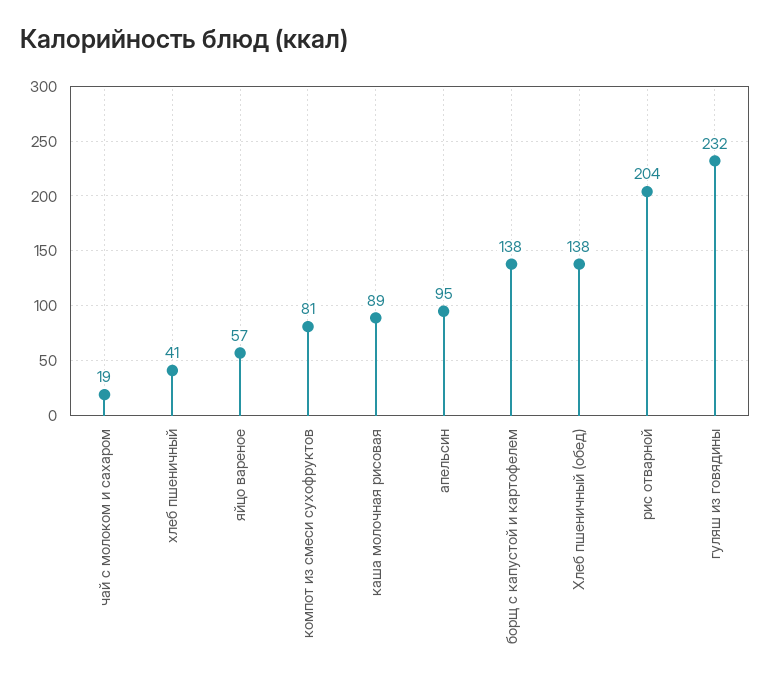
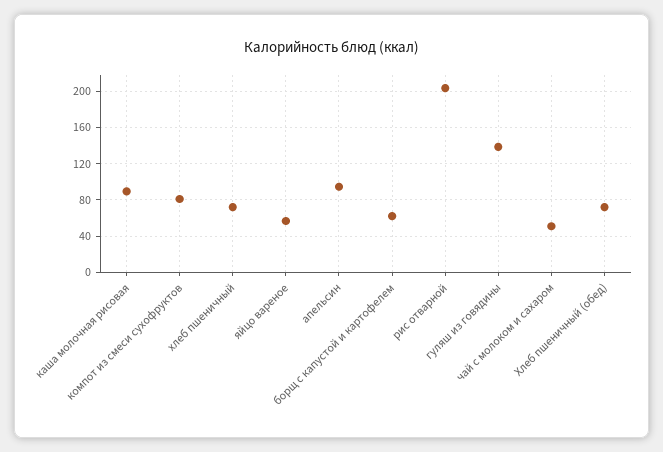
  {
-   "чай с молоком и сахаром": 19,
+   "чай с молоком и сахаром": 50,
-   "хлеб пшеничный": 41,
+   "хлеб пшеничный": 70,
    "яйцо вареное": 57,
    "компот из смеси сухофруктов": 81,
    "каша молочная рисовая": 89,
    "апельсин": 95,
-   "борщ с капустой и картофелем": 138,
+   "борщ с капустой и картофелем": 60,
-   "Хлеб пшеничный (обед)": 138,
+   "Хлеб пшеничный (обед)": 70,
    "рис отварной": 204,
-   "гуляш из говядины": 232
+   "гуляш из говядины": 140
  }

